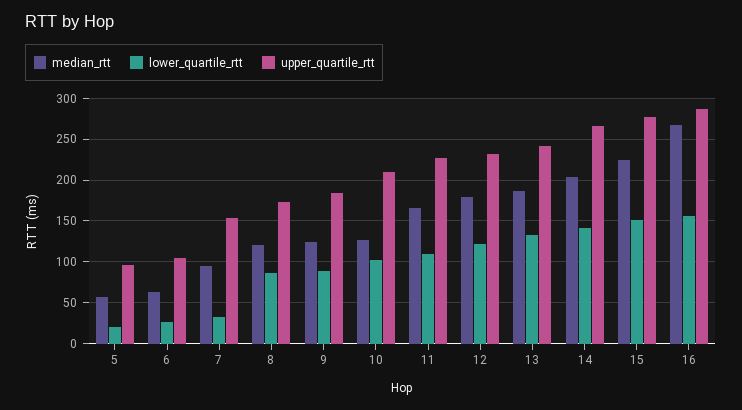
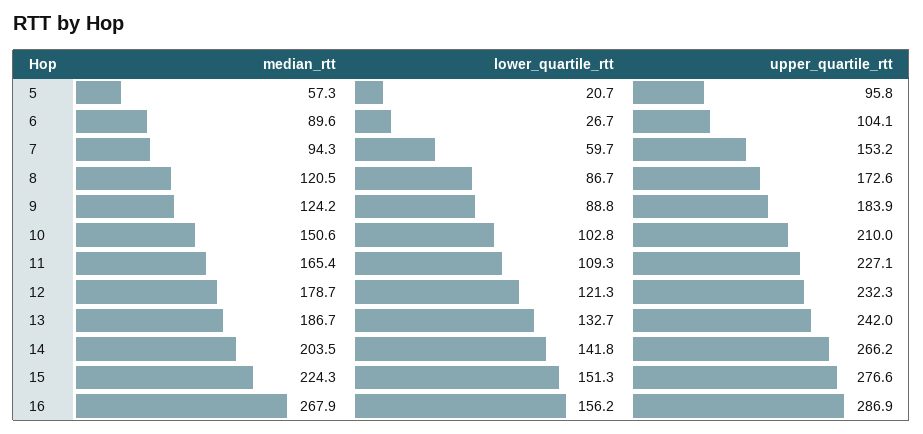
  {
    "median_rtt": {
      "5": 57.3,
-     "6": 60,
+     "6": 89.6,
      "7": 94.3,
      "8": 120.5,
      "9": 124.2,
-     "10": 130,
+     "10": 150.6,
      "11": 165.4,
      "12": 178.7,
      "13": 186.7,
      "14": 203.5,
      "15": 224.3,
      "16": 267.9
    },
    "lower_quartile_rtt": {
      "5": 20.7,
      "6": 26.7,
-     "7": 30,
+     "7": 59.7,
      "8": 86.7,
      "9": 88.8,
      "10": 102.8,
      "11": 109.3,
      "12": 121.3,
      "13": 132.7,
      "14": 141.8,
      "15": 151.3,
      "16": 156.2
    },
    "upper_quartile_rtt": {
      "5": 95.8,
      "6": 104.1,
      "7": 153.2,
      "8": 172.6,
      "9": 183.9,
      "10": 210,
      "11": 227.1,
      "12": 232.3,
      "13": 242,
      "14": 266.2,
      "15": 276.6,
      "16": 286.9
    }
  }

